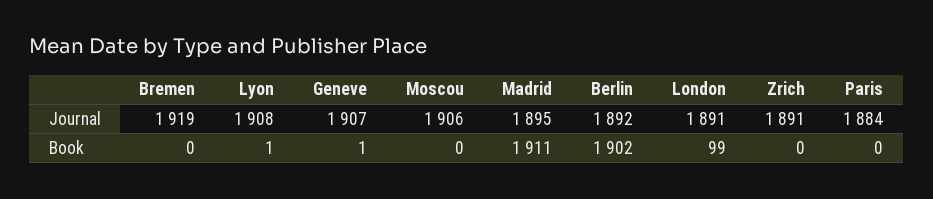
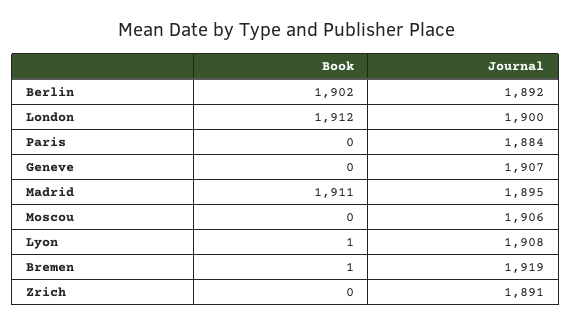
  {
    "Bremen": {
      "Journal": 1919,
-     "Book": 0
+     "Book": 1
    },
    "Lyon": {
      "Journal": 1908,
      "Book": 1
    },
    "Geneve": {
      "Journal": 1907,
-     "Book": 1
+     "Book": 0
    },
    "Moscou": {
      "Journal": 1906,
      "Book": 0
    },
    "Madrid": {
      "Journal": 1895,
      "Book": 1911
    },
    "Berlin": {
      "Journal": 1892,
      "Book": 1902
    },
    "London": {
-     "Journal": 1891,
+     "Journal": 1900,
-     "Book": 99
+     "Book": 1912
    },
    "Zrich": {
      "Journal": 1891,
      "Book": 0
    },
    "Paris": {
      "Journal": 1884,
      "Book": 0
    }
  }

